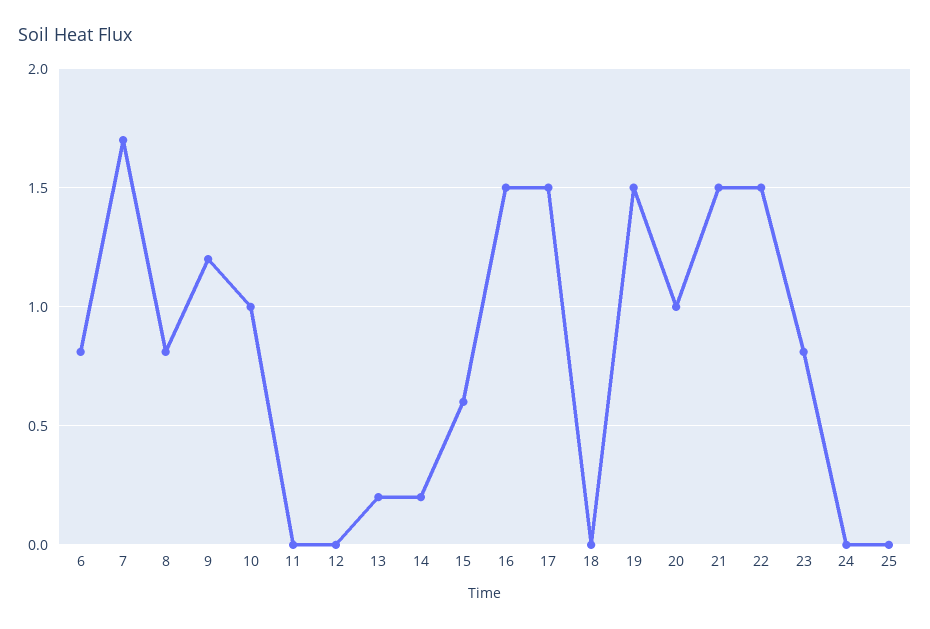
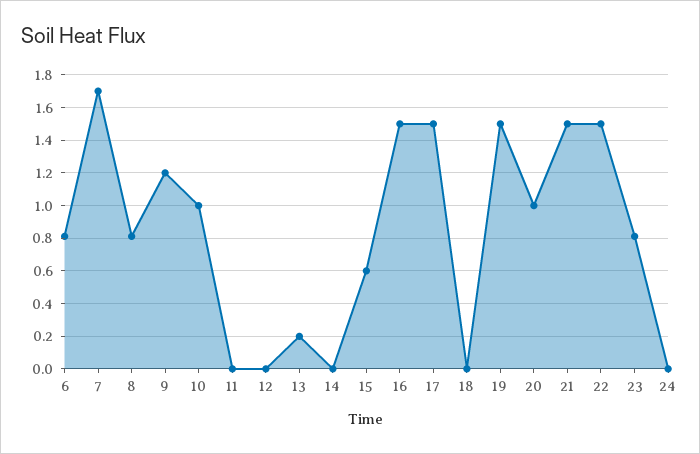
  {
    "6": 0.8,
    "7": 1.7,
    "8": 0.8,
    "9": 1.2,
    "10": 1,
    "11": 0,
    "12": 0,
    "13": 0.2,
-   "14": 0.2,
+   "14": 0,
    "15": 0.6,
    "16": 1.5,
    "17": 1.5,
    "18": 0,
    "19": 1.5,
    "20": 1,
    "21": 1.5,
    "22": 1.5,
    "23": 0.8,
-   "24": 0,
+   "24": 0
-   "25": 0
  }

